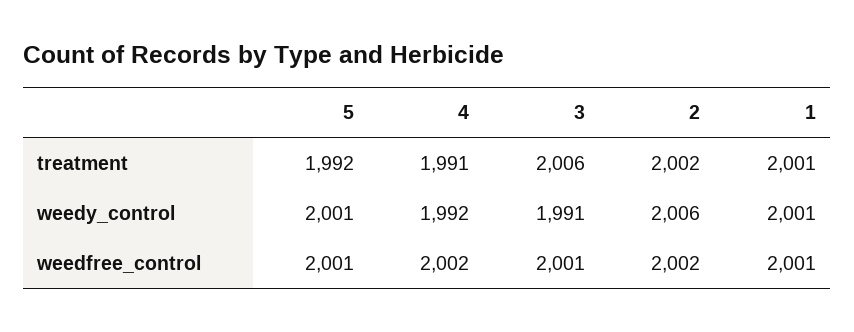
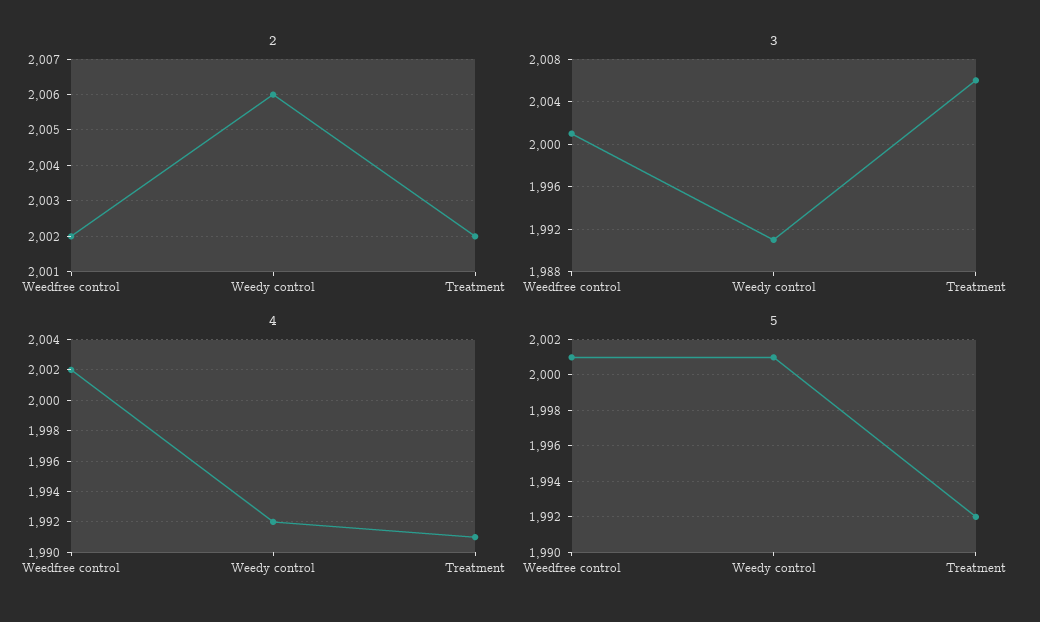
  {
    "5": {
      "treatment": 1992,
      "weedy_control": 2001,
      "weedfree_control": 2001
    },
    "4": {
      "treatment": 1991,
      "weedy_control": 1992,
      "weedfree_control": 2002
    },
    "3": {
      "treatment": 2006,
      "weedy_control": 1991,
      "weedfree_control": 2001
    },
    "2": {
      "treatment": 2002,
      "weedy_control": 2006,
      "weedfree_control": 2002
-   },
+   }
-   "1": {
-     "treatment": 2001,
-     "weedy_control": 2001,
-     "weedfree_control": 2001
-   }
  }

